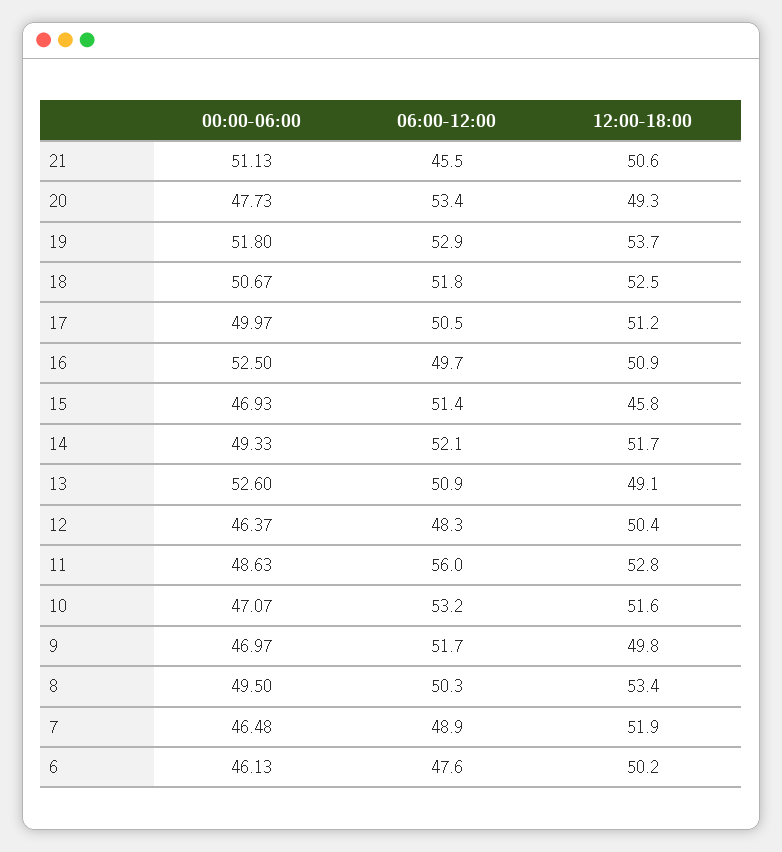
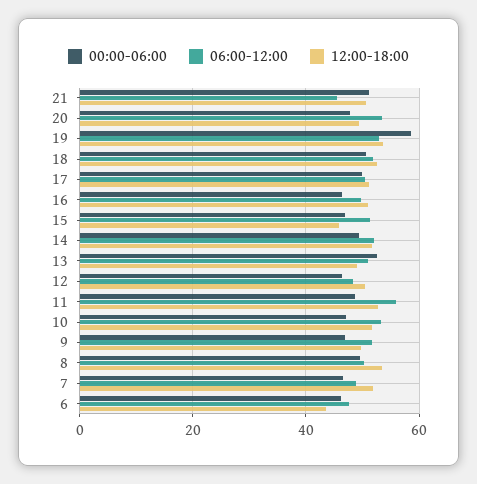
  {
    "00:00-06:00": {
      "21": 51.13,
      "20": 47.73,
-     "19": 51.8,
+     "19": 58,
      "18": 50.67,
      "17": 49.97,
-     "16": 52.5,
+     "16": 46,
      "15": 46.93,
      "14": 49.33,
      "13": 52.6,
      "12": 46.37,
      "11": 48.63,
      "10": 47.07,
      "9": 46.97,
      "8": 49.5,
      "7": 46.48,
      "6": 46.13
    },
    "06:00-12:00": {
      "21": 45.5,
      "20": 53.4,
      "19": 52.9,
      "18": 51.8,
      "17": 50.5,
      "16": 49.7,
      "15": 51.4,
      "14": 52.1,
      "13": 50.9,
      "12": 48.3,
      "11": 56,
      "10": 53.2,
      "9": 51.7,
      "8": 50.3,
      "7": 48.9,
      "6": 47.6
    },
    "12:00-18:00": {
      "21": 50.6,
      "20": 49.3,
      "19": 53.7,
      "18": 52.5,
      "17": 51.2,
      "16": 50.9,
      "15": 45.8,
      "14": 51.7,
      "13": 49.1,
      "12": 50.4,
      "11": 52.8,
      "10": 51.6,
      "9": 49.8,
      "8": 53.4,
      "7": 51.9,
-     "6": 50.2
+     "6": 44
    }
  }

